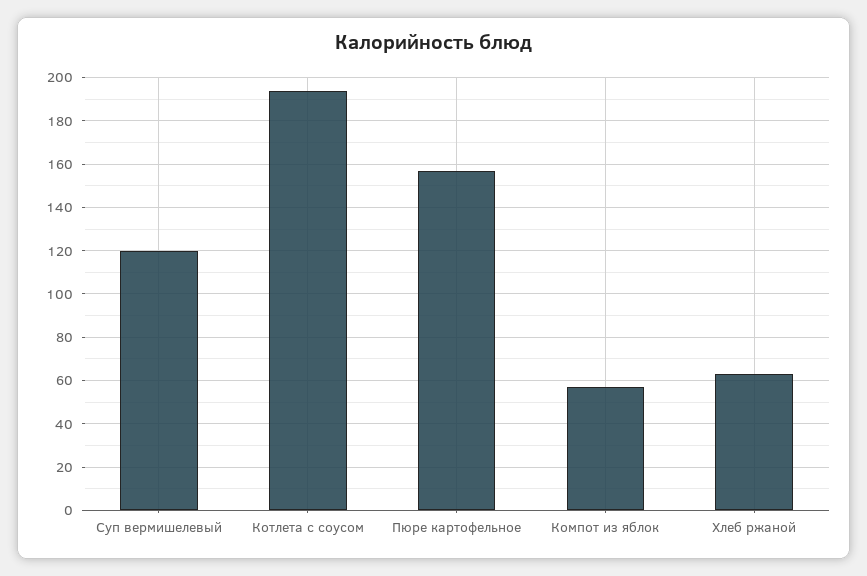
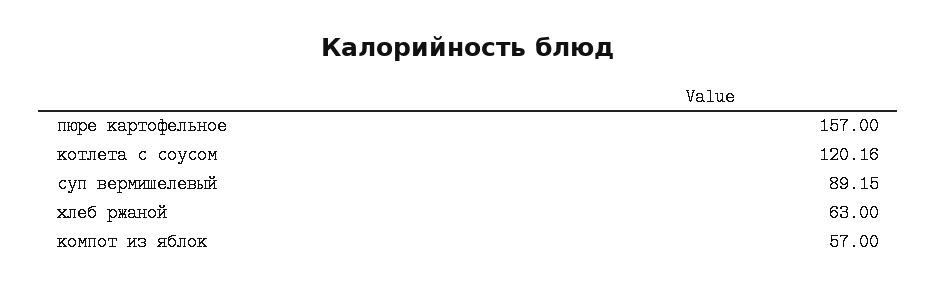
  {
-   "Суп вермишелевый": 120,
+   "Суп вермишелевый": 89.15,
-   "Котлета с соусом": 195,
+   "Котлета с соусом": 120.16,
    "Пюре картофельное": 157,
    "Компот из яблок": 57,
    "Хлеб ржаной": 63
  }

